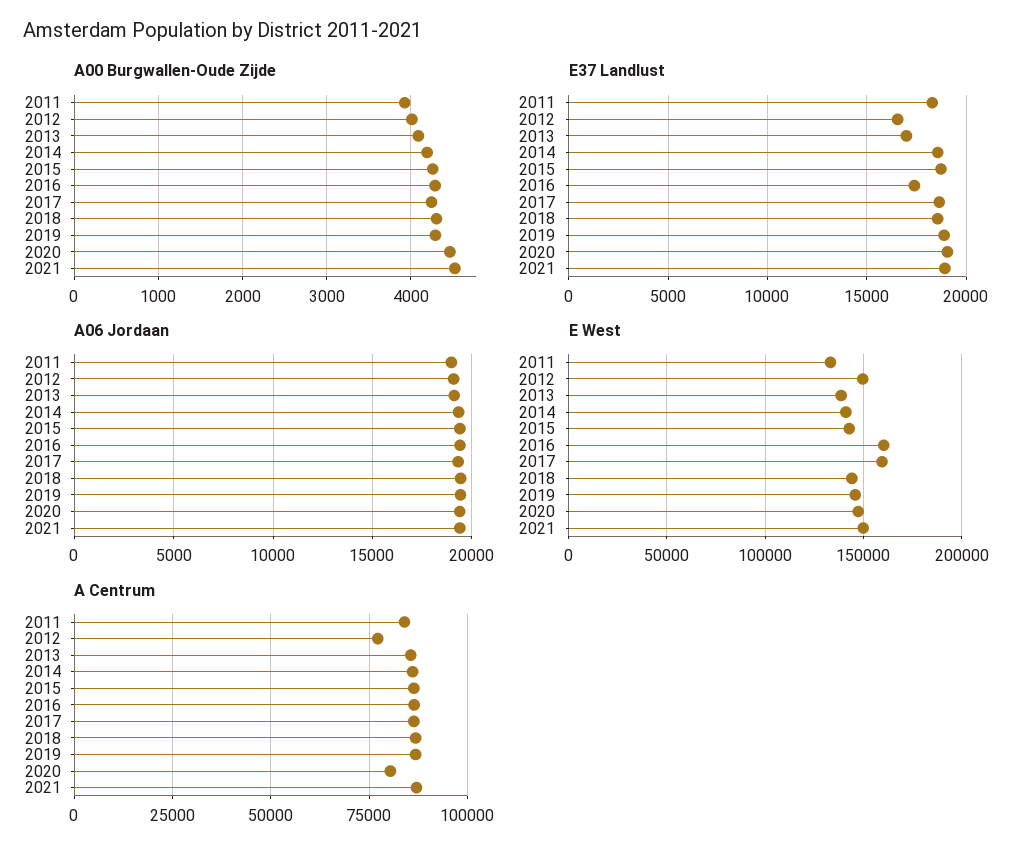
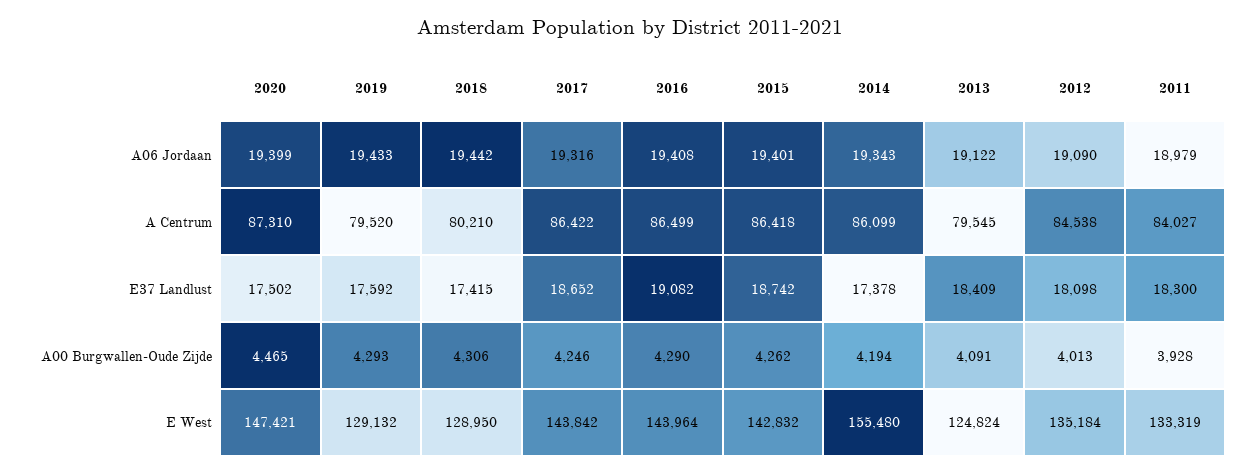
  {
    "A00 Burgwallen-Oude Zijde": {
      "2011": 3928,
      "2012": 4013,
      "2013": 4091,
      "2014": 4194,
      "2015": 4262,
      "2016": 4290,
      "2017": 4246,
      "2018": 4306,
      "2019": 4293,
-     "2020": 4465,
+     "2020": 4465
-     "2021": 4500
    },
    "E37 Landlust": {
      "2011": 18300,
-     "2012": 16500,
+     "2012": 18098,
-     "2013": 17000,
+     "2013": 18409,
-     "2014": 18500,
+     "2014": 17378,
      "2015": 18742,
-     "2016": 17500,
+     "2016": 19082,
      "2017": 18652,
-     "2018": 18500,
+     "2018": 17415,
-     "2019": 19000,
+     "2019": 17592,
-     "2020": 19000,
+     "2020": 17502
-     "2021": 19000
    },
    "A06 Jordaan": {
      "2011": 18979,
      "2012": 19090,
      "2013": 19122,
      "2014": 19343,
      "2015": 19401,
      "2016": 19408,
      "2017": 19316,
      "2018": 19442,
      "2019": 19433,
-     "2020": 19399,
+     "2020": 19399
-     "2021": 19500
    },
    "E West": {
      "2011": 133319,
-     "2012": 150000,
+     "2012": 135184,
-     "2013": 140000,
+     "2013": 124824,
-     "2014": 140000,
+     "2014": 155480,
      "2015": 142832,
-     "2016": 160000,
+     "2016": 143964,
-     "2017": 160000,
+     "2017": 143842,
-     "2018": 145000,
+     "2018": 128950,
-     "2019": 145000,
+     "2019": 129132,
-     "2020": 147421,
+     "2020": 147421
-     "2021": 150000
    },
    "A Centrum": {
      "2011": 84027,
-     "2012": 77500,
+     "2012": 84538,
-     "2013": 85000,
+     "2013": 79545,
      "2014": 86099,
      "2015": 86418,
      "2016": 86499,
      "2017": 86422,
-     "2018": 87500,
+     "2018": 80210,
-     "2019": 87500,
+     "2019": 79520,
-     "2020": 80000,
+     "2020": 87310
-     "2021": 87500
    }
  }

